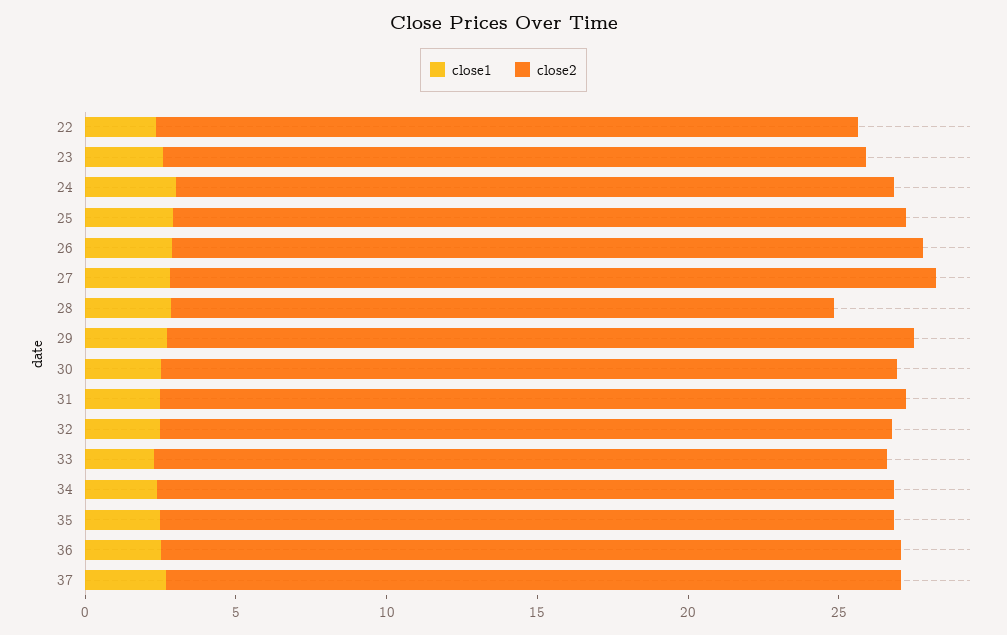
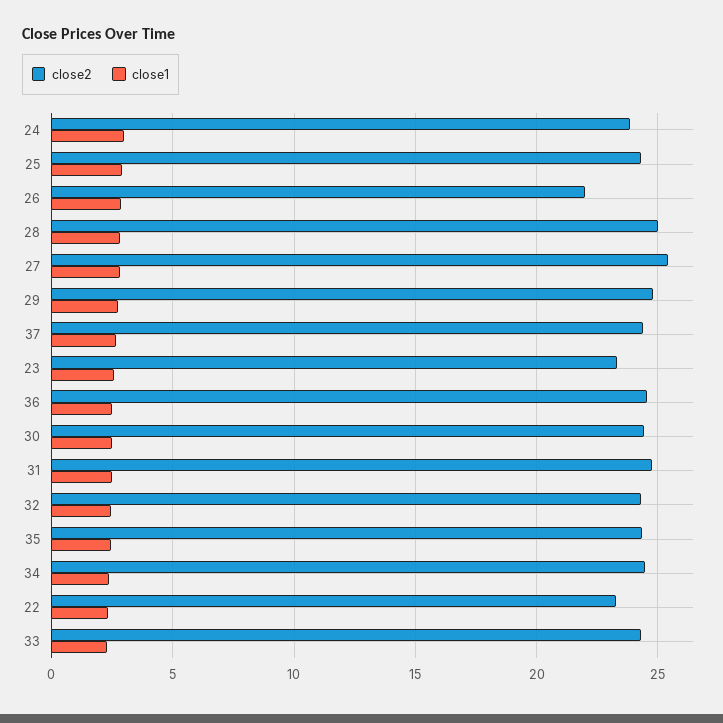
  {
    "close1": {
      "22": 2.5,
      "23": 2.5,
      "24": 3,
      "25": 3,
      "26": 3,
      "27": 3,
      "28": 3,
      "29": 2.5,
      "30": 2.5,
      "31": 2.5,
      "32": 2.5,
      "33": 2.5,
      "34": 2.5,
      "35": 2.5,
      "36": 2.5,
      "37": 2.5
    },
    "close2": {
      "22": 23.5,
      "23": 23.5,
      "24": 24,
      "25": 24.5,
-     "26": 25,
+     "26": 22,
      "27": 25.5,
-     "28": 22,
+     "28": 25,
      "29": 25,
      "30": 24.5,
      "31": 24.5,
      "32": 24.5,
      "33": 24.5,
      "34": 24.5,
      "35": 24.5,
      "36": 24.5,
      "37": 24.5
    }
  }

